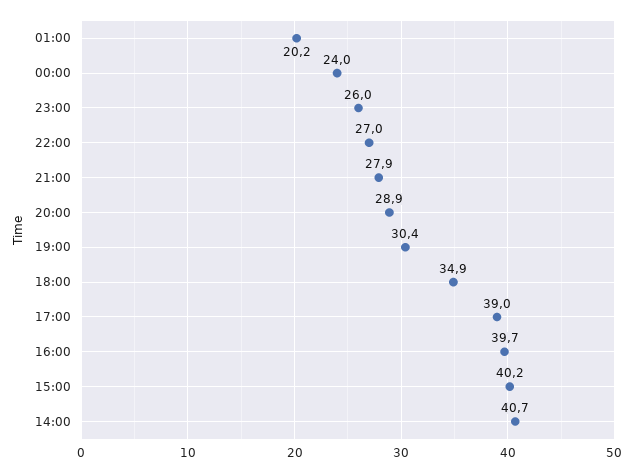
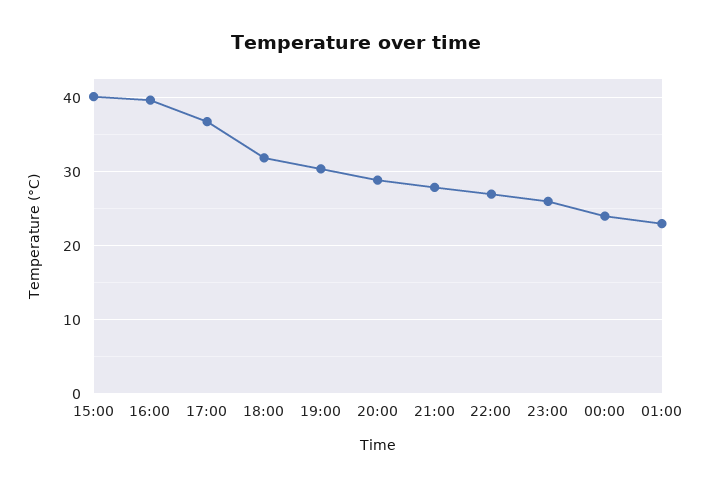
  {
-   "01:00": 20.2,
+   "01:00": 23,
    "00:00": 24,
    "23:00": 26,
    "22:00": 27,
    "21:00": 27.9,
    "20:00": 28.9,
    "19:00": 30.4,
-   "18:00": 34.9,
+   "18:00": 32,
-   "17:00": 39,
+   "17:00": 37,
    "16:00": 39.7,
-   "15:00": 40.2,
+   "15:00": 40.2
-   "14:00": 40.7
  }

